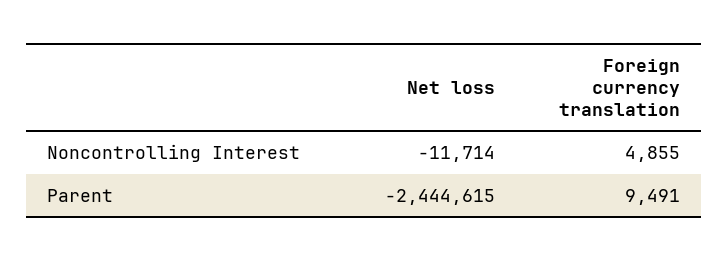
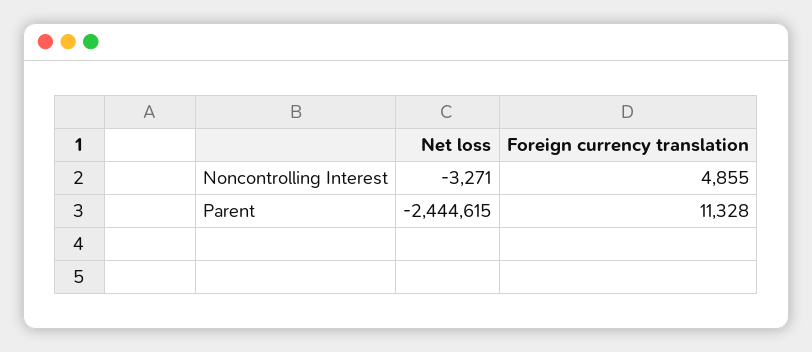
  {
    "Net loss": {
-     "Noncontrolling Interest": -11714,
+     "Noncontrolling Interest": -3271,
      "Parent": -2444615
    },
    "Foreign currency translation": {
      "Noncontrolling Interest": 4855,
-     "Parent": 9491
+     "Parent": 11328
    }
  }

